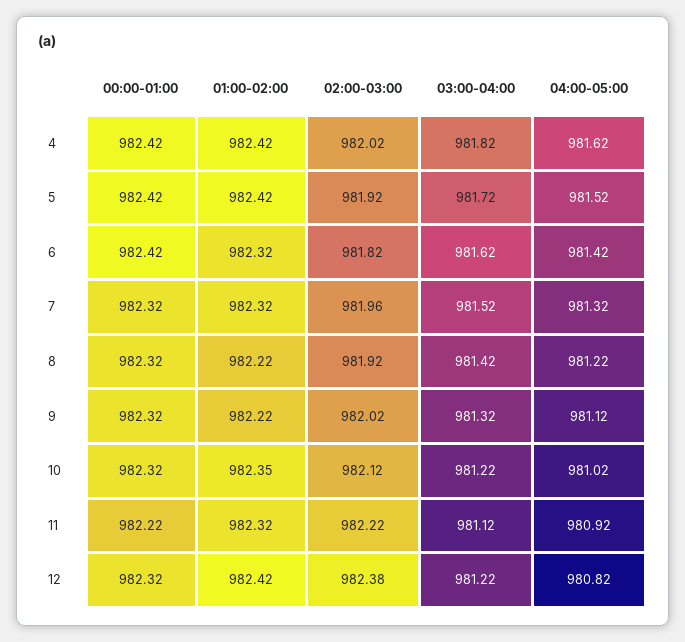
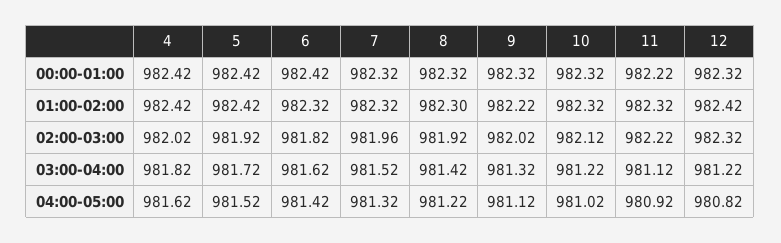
  {
    "00:00-01:00": {
      "4": 982.42,
      "5": 982.42,
      "6": 982.42,
      "7": 982.32,
      "8": 982.32,
      "9": 982.32,
      "10": 982.32,
      "11": 982.22,
      "12": 982.32
    },
    "01:00-02:00": {
      "4": 982.42,
      "5": 982.42,
      "6": 982.32,
      "7": 982.32,
-     "8": 982.22,
+     "8": 982.3,
      "9": 982.22,
-     "10": 982.35,
+     "10": 982.32,
      "11": 982.32,
      "12": 982.42
    },
    "02:00-03:00": {
      "4": 982.02,
      "5": 981.92,
      "6": 981.82,
      "7": 981.96,
      "8": 981.92,
      "9": 982.02,
      "10": 982.12,
      "11": 982.22,
-     "12": 982.38
+     "12": 982.32
    },
    "03:00-04:00": {
      "4": 981.82,
      "5": 981.72,
      "6": 981.62,
      "7": 981.52,
      "8": 981.42,
      "9": 981.32,
      "10": 981.22,
      "11": 981.12,
      "12": 981.22
    },
    "04:00-05:00": {
      "4": 981.62,
      "5": 981.52,
      "6": 981.42,
      "7": 981.32,
      "8": 981.22,
      "9": 981.12,
      "10": 981.02,
      "11": 980.92,
      "12": 980.82
    }
  }

